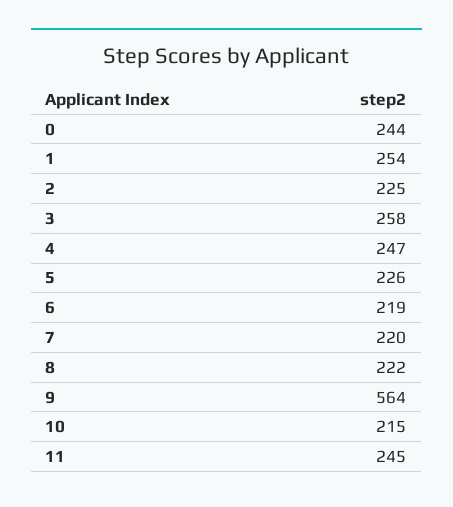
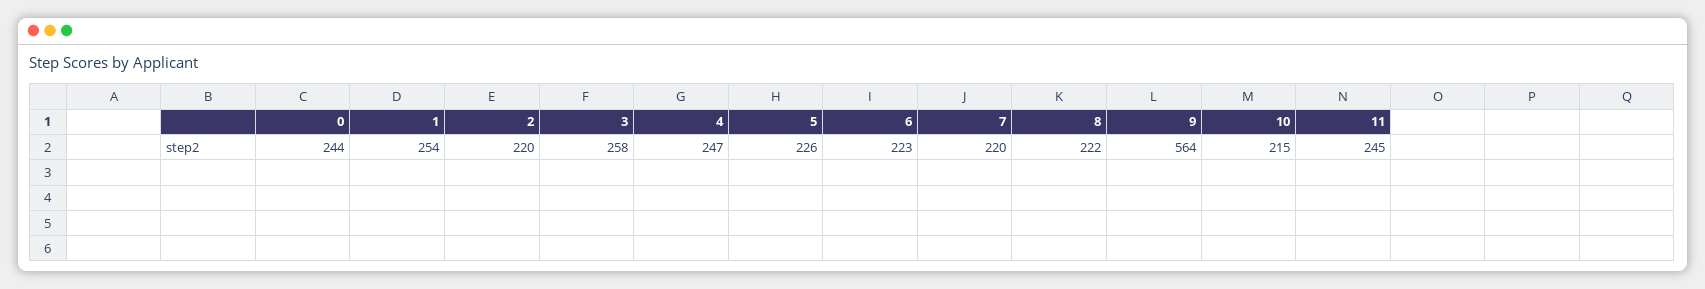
  {
    "0": 244,
    "1": 254,
-   "2": 225,
+   "2": 220,
    "3": 258,
    "4": 247,
    "5": 226,
-   "6": 219,
+   "6": 223,
    "7": 220,
    "8": 222,
    "9": 564,
    "10": 215,
    "11": 245
  }

